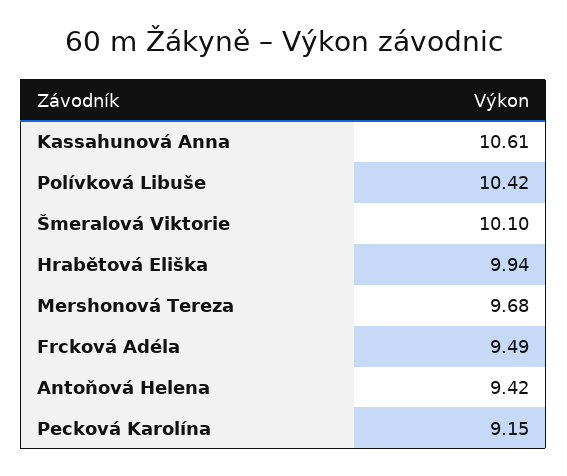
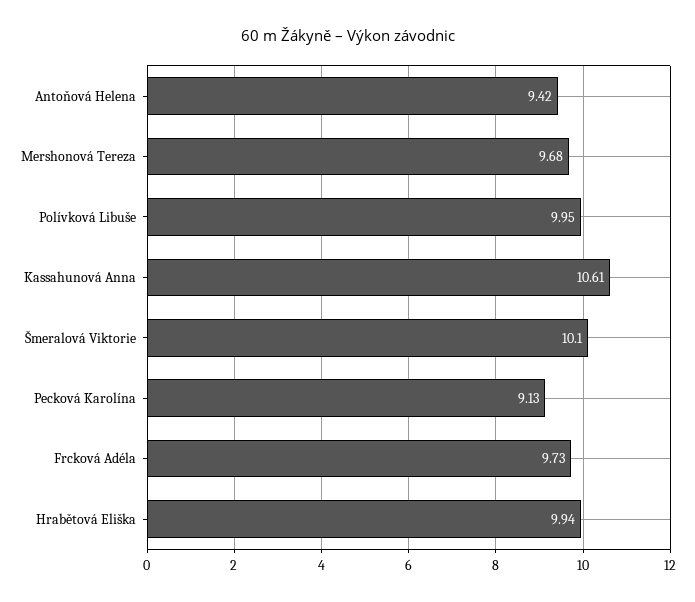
  {
    "Kassahunová Anna": 10.61,
-   "Polívková Libuše": 10.42,
+   "Polívková Libuše": 9.95,
    "Šmeralová Viktorie": 10.1,
    "Hrabětová Eliška": 9.94,
    "Mershonová Tereza": 9.68,
-   "Frcková Adéla": 9.49,
+   "Frcková Adéla": 9.73,
    "Antoňová Helena": 9.42,
-   "Pecková Karolína": 9.15
+   "Pecková Karolína": 9.13
  }

